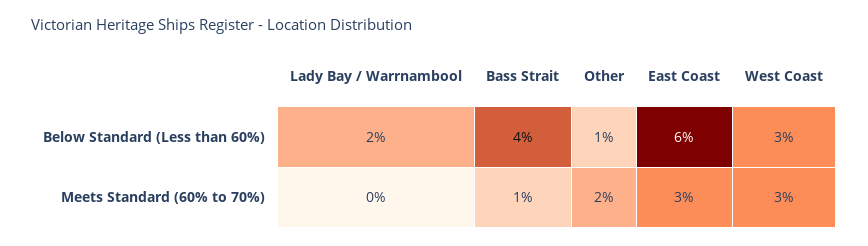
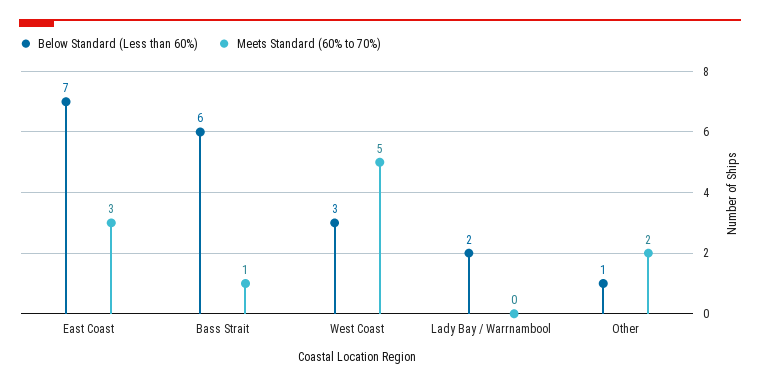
  {
    "Below Standard (Less than 60%)": {
      "Lady Bay / Warrnambool": 2,
-     "Bass Strait": 4,
+     "Bass Strait": 6,
      "Other": 1,
-     "East Coast": 6,
+     "East Coast": 7,
      "West Coast": 3
    },
    "Meets Standard (60% to 70%)": {
      "Lady Bay / Warrnambool": 0,
      "Bass Strait": 1,
      "Other": 2,
      "East Coast": 3,
-     "West Coast": 3
+     "West Coast": 5
    }
  }

